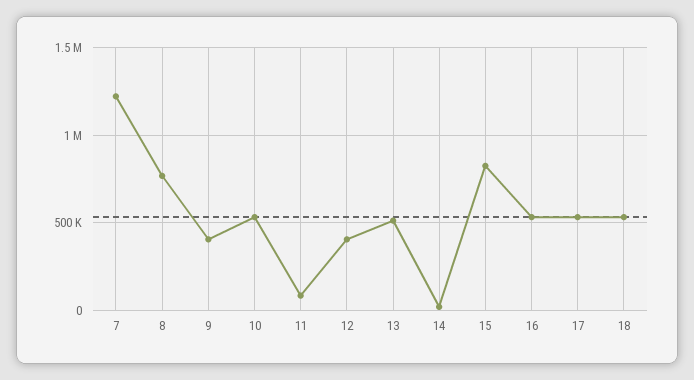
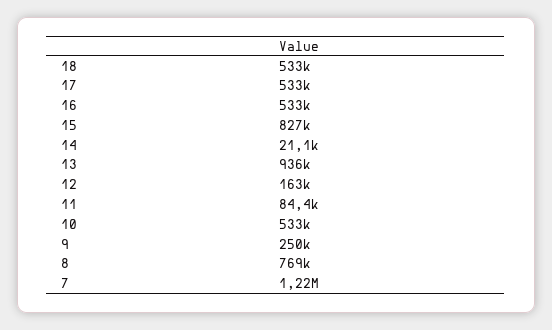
  {
    "7": 1220000,
    "8": 769000,
-   "9": 400000,
+   "9": 250000,
    "10": 533000,
    "11": 84400,
-   "12": 400000,
+   "12": 163000,
-   "13": 500000,
+   "13": 936000,
    "14": 21100,
    "15": 827000,
    "16": 533000,
    "17": 533000,
    "18": 533000
  }

